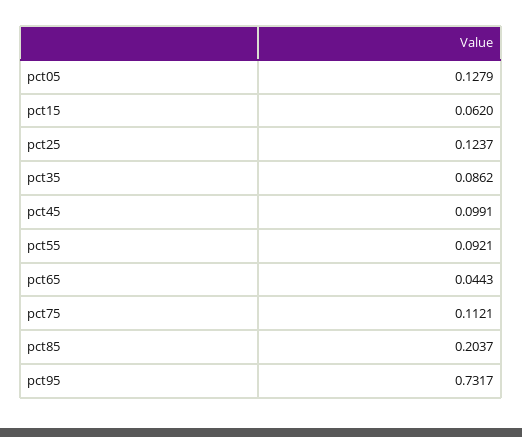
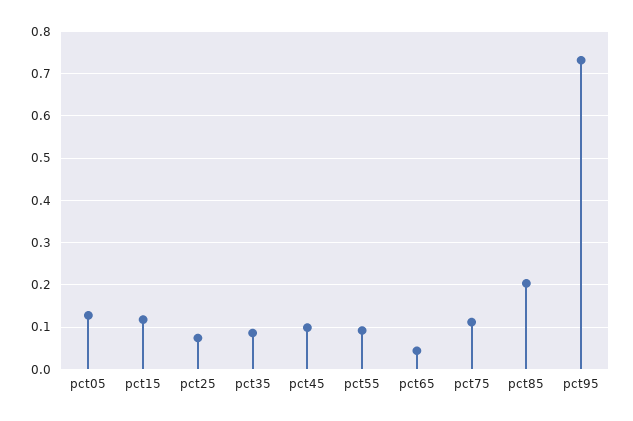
  {
    "pct05": 0.1279,
-   "pct15": 0.062,
+   "pct15": 0.12,
-   "pct25": 0.1237,
+   "pct25": 0.08,
    "pct35": 0.0862,
    "pct45": 0.0991,
    "pct55": 0.0921,
    "pct65": 0.0443,
    "pct75": 0.1121,
    "pct85": 0.2037,
    "pct95": 0.7317
  }

